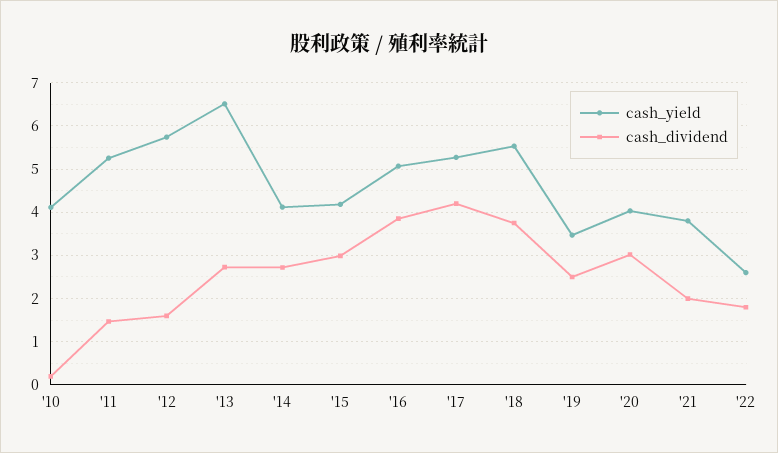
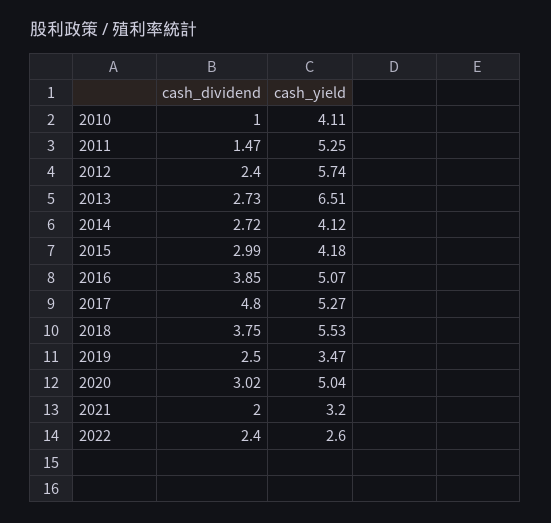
  {
    "cash_yield": {
      "'10": 4.11,
      "'11": 5.25,
      "'12": 5.74,
      "'13": 6.51,
      "'14": 4.12,
      "'15": 4.18,
      "'16": 5.07,
      "'17": 5.27,
      "'18": 5.53,
      "'19": 3.47,
-     "'20": 4,
+     "'20": 5.04,
-     "'21": 3.8,
+     "'21": 3.2,
      "'22": 2.6
    },
    "cash_dividend": {
-     "'10": 0.2,
+     "'10": 1,
      "'11": 1.47,
-     "'12": 1.6,
+     "'12": 2.4,
      "'13": 2.73,
      "'14": 2.72,
      "'15": 2.99,
      "'16": 3.85,
-     "'17": 4.2,
+     "'17": 4.8,
      "'18": 3.75,
      "'19": 2.5,
      "'20": 3.02,
      "'21": 2,
-     "'22": 1.8
+     "'22": 2.4
    }
  }

